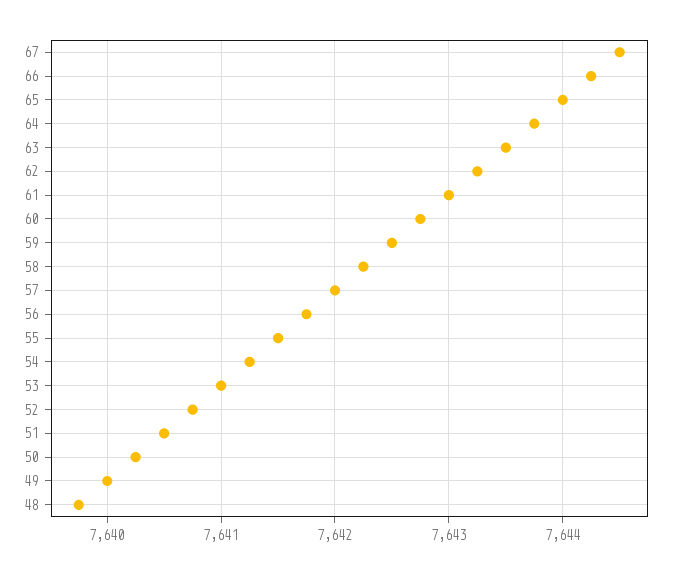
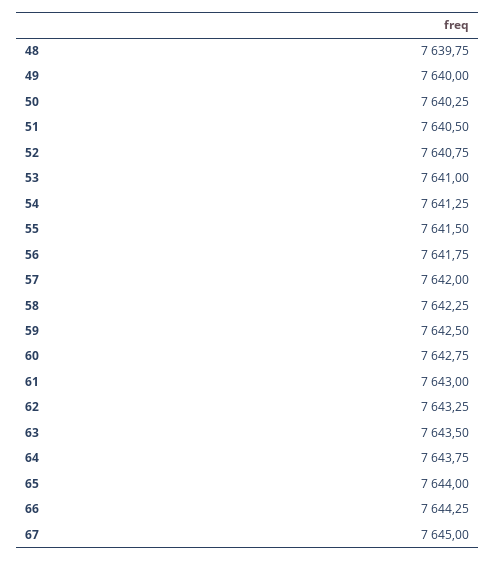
  {
-   "67": 7644.5,
+   "67": 7645,
    "66": 7644.25,
    "65": 7644,
    "64": 7643.75,
    "63": 7643.5,
    "62": 7643.25,
    "61": 7643,
    "60": 7642.75,
    "59": 7642.5,
    "58": 7642.25,
    "57": 7642,
    "56": 7641.75,
    "55": 7641.5,
    "54": 7641.25,
    "53": 7641,
    "52": 7640.75,
    "51": 7640.5,
    "50": 7640.25,
    "49": 7640,
    "48": 7639.75
  }

